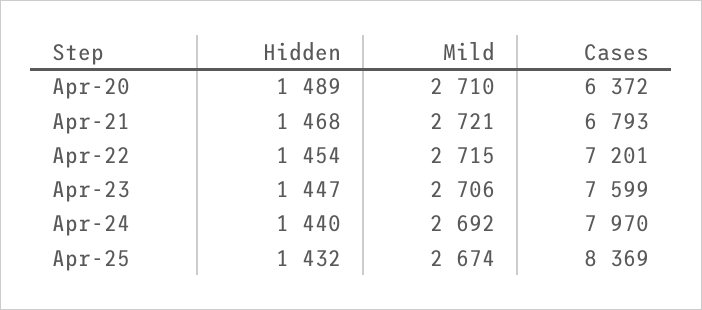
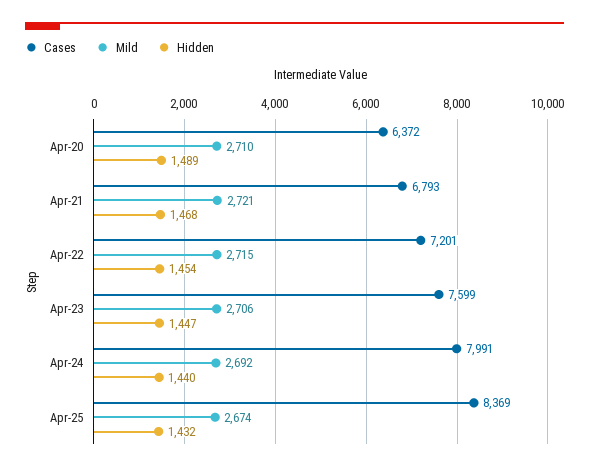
  {
    "Hidden": {
      "Apr-20": 1489,
      "Apr-21": 1468,
      "Apr-22": 1454,
      "Apr-23": 1447,
      "Apr-24": 1440,
      "Apr-25": 1432
    },
    "Mild": {
      "Apr-20": 2710,
      "Apr-21": 2721,
      "Apr-22": 2715,
      "Apr-23": 2706,
      "Apr-24": 2692,
      "Apr-25": 2674
    },
    "Cases": {
      "Apr-20": 6372,
      "Apr-21": 6793,
      "Apr-22": 7201,
      "Apr-23": 7599,
-     "Apr-24": 7970,
+     "Apr-24": 7991,
      "Apr-25": 8369
    }
  }

